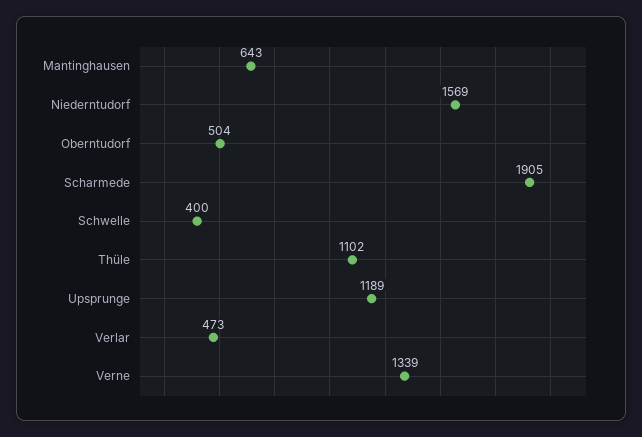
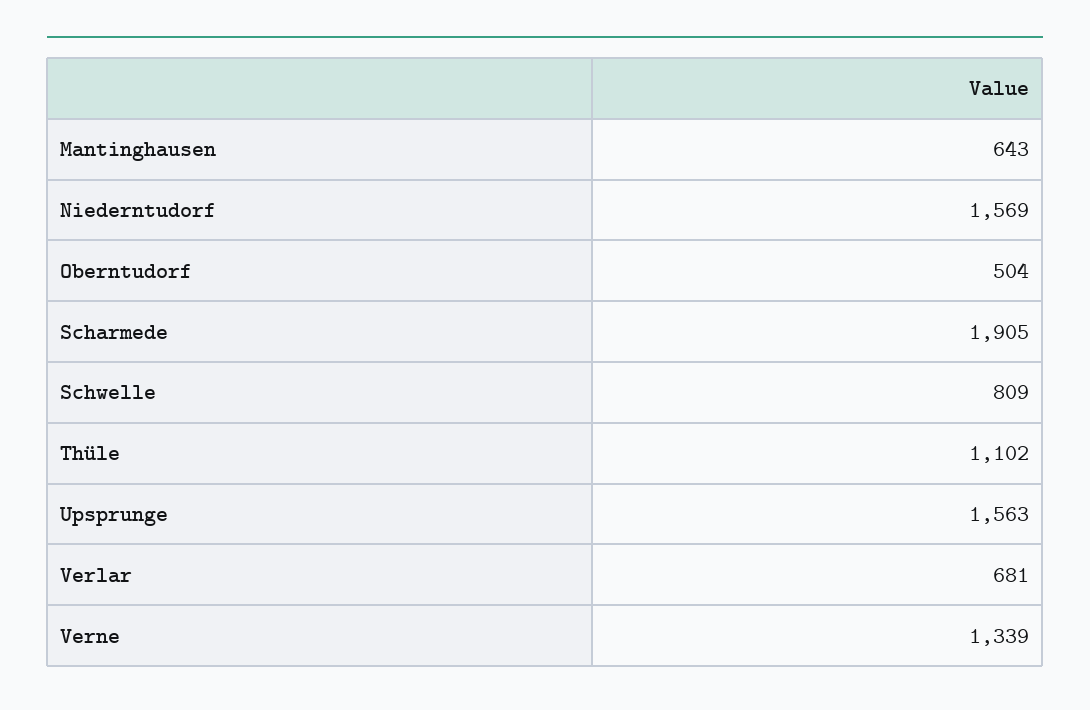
  {
    "Mantinghausen": 643,
    "Niederntudorf": 1569,
    "Oberntudorf": 504,
    "Scharmede": 1905,
-   "Schwelle": 400,
+   "Schwelle": 809,
    "Thüle": 1102,
-   "Upsprunge": 1189,
+   "Upsprunge": 1563,
-   "Verlar": 473,
+   "Verlar": 681,
    "Verne": 1339
  }

